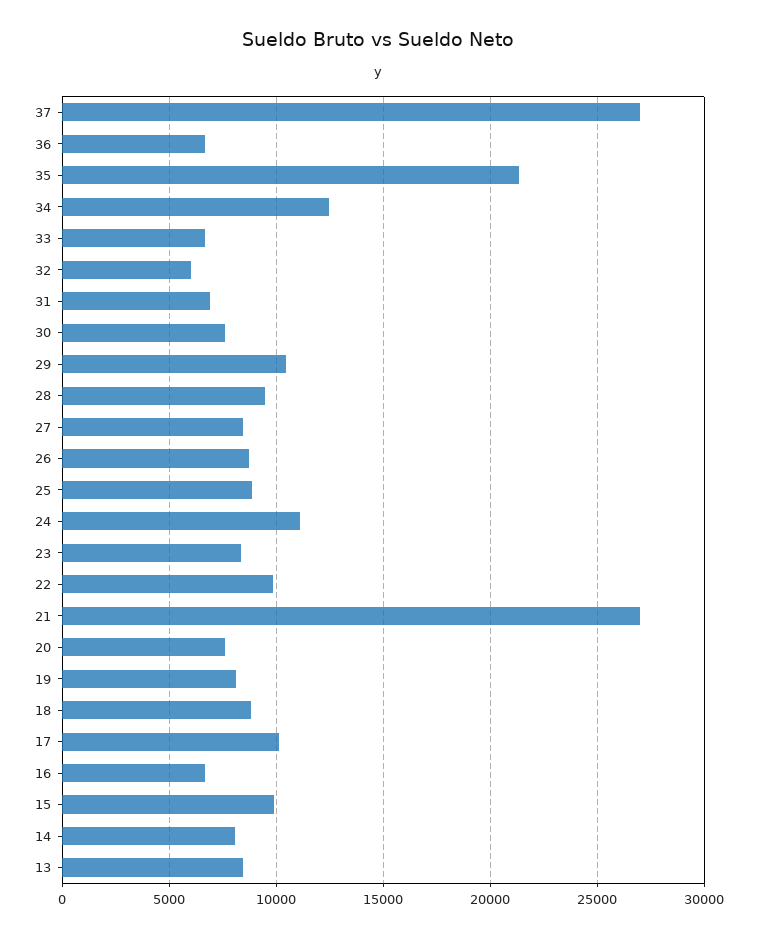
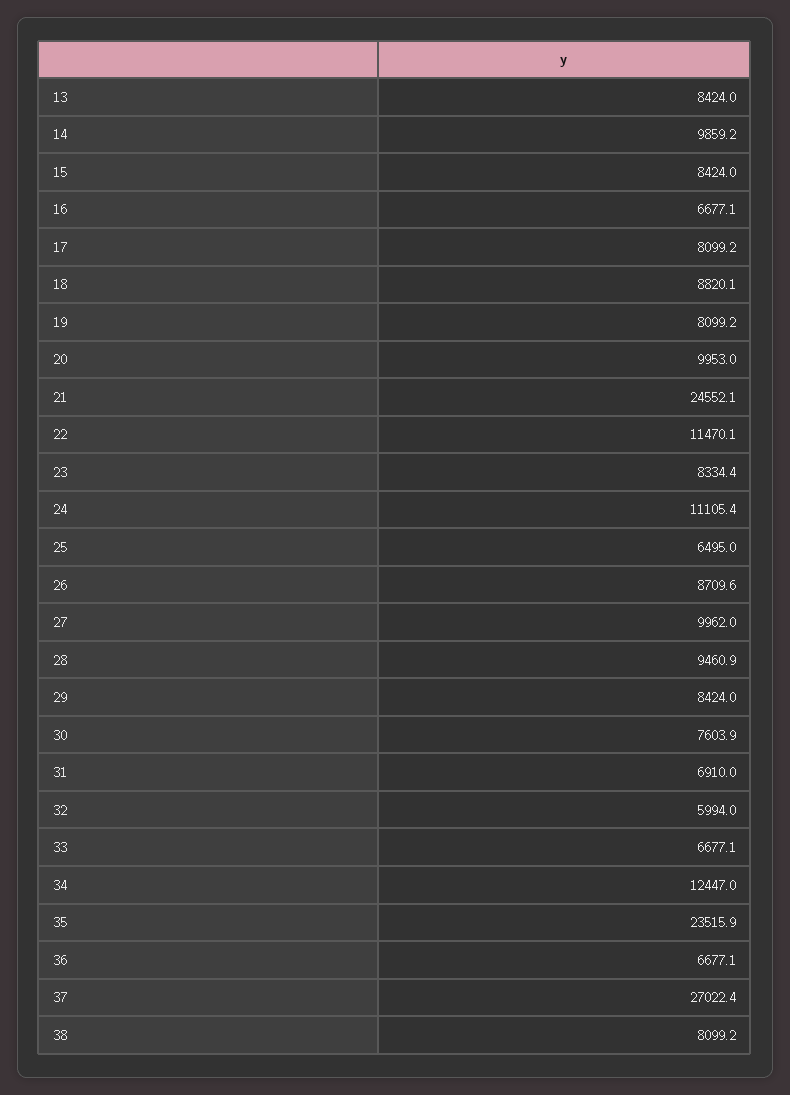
  {
    "37": 27022.4,
    "36": 6677.1,
-   "35": 21500,
+   "35": 23515.9,
    "34": 12447,
    "33": 6677.1,
    "32": 5994,
    "31": 6910,
    "30": 7603.9,
-   "29": 10500,
+   "29": 8424,
    "28": 9460.9,
-   "27": 8500,
+   "27": 9962,
    "26": 8709.6,
-   "25": 9000,
+   "25": 6495,
    "24": 11105.4,
    "23": 8334.4,
-   "22": 10000,
+   "22": 11470.1,
-   "21": 27000,
+   "21": 24552.1,
-   "20": 7500,
+   "20": 9953,
    "19": 8099.2,
    "18": 8820.1,
-   "17": 10000,
+   "17": 8099.2,
    "16": 6677.1,
-   "15": 10000,
+   "15": 8424,
-   "14": 8000,
+   "14": 9859.2,
-   "13": 8424
+   "13": 8424,
+   "38": 8099.2
  }

